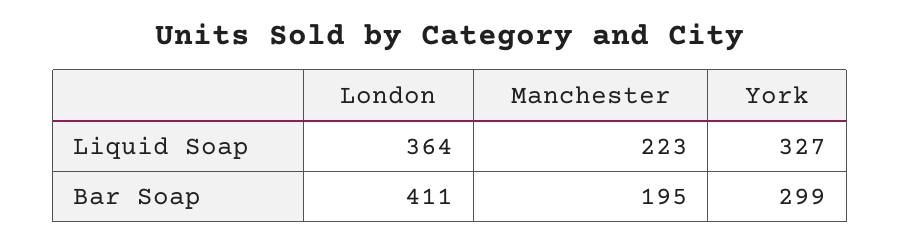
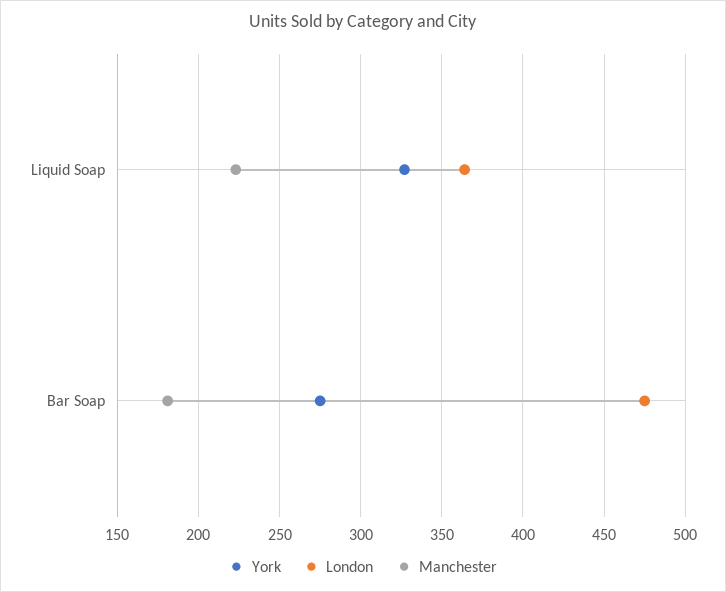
  {
    "London": {
      "Liquid Soap": 364,
-     "Bar Soap": 411
+     "Bar Soap": 475
    },
    "Manchester": {
      "Liquid Soap": 223,
-     "Bar Soap": 195
+     "Bar Soap": 180
    },
    "York": {
      "Liquid Soap": 327,
-     "Bar Soap": 299
+     "Bar Soap": 275
    }
  }

